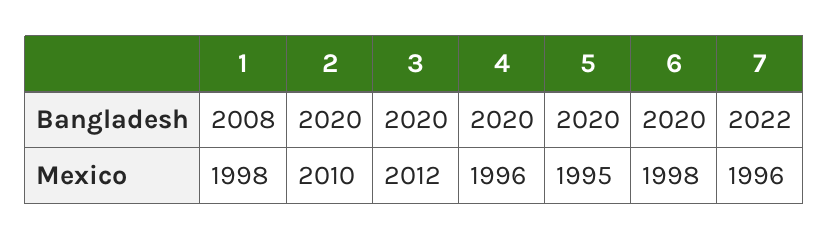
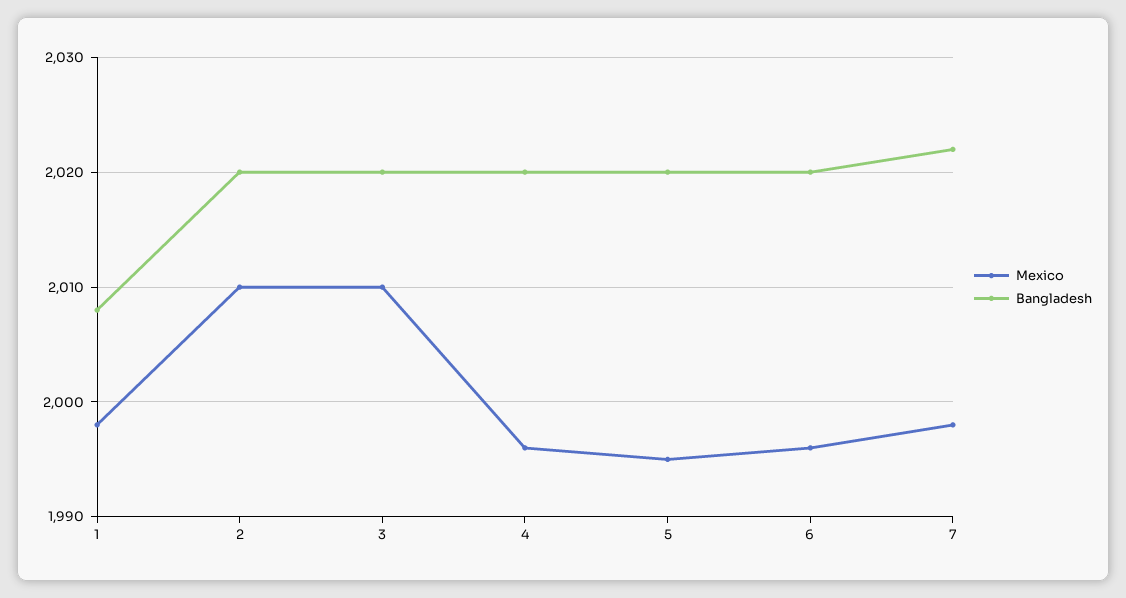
  {
    "Bangladesh": {
      "1": 2008,
      "2": 2020,
      "3": 2020,
      "4": 2020,
      "5": 2020,
      "6": 2020,
      "7": 2022
    },
    "Mexico": {
      "1": 1998,
      "2": 2010,
-     "3": 2012,
+     "3": 2010,
      "4": 1996,
      "5": 1995,
-     "6": 1998,
+     "6": 1996,
-     "7": 1996
+     "7": 1998
    }
  }

